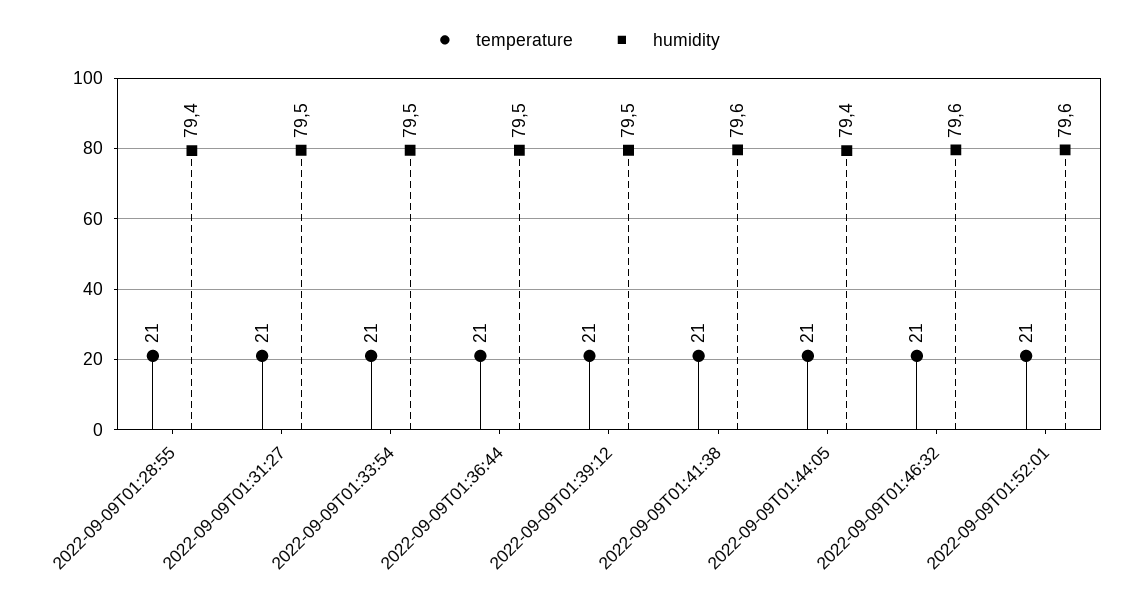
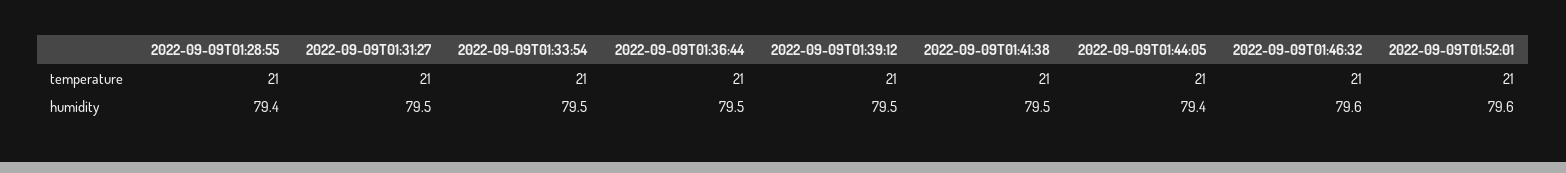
  {
    "temperature": {
      "2022-09-09T01:28:55": 21,
      "2022-09-09T01:31:27": 21,
      "2022-09-09T01:33:54": 21,
      "2022-09-09T01:36:44": 21,
      "2022-09-09T01:39:12": 21,
      "2022-09-09T01:41:38": 21,
      "2022-09-09T01:44:05": 21,
      "2022-09-09T01:46:32": 21,
      "2022-09-09T01:52:01": 21
    },
    "humidity": {
      "2022-09-09T01:28:55": 79.4,
      "2022-09-09T01:31:27": 79.5,
      "2022-09-09T01:33:54": 79.5,
      "2022-09-09T01:36:44": 79.5,
      "2022-09-09T01:39:12": 79.5,
-     "2022-09-09T01:41:38": 79.6,
+     "2022-09-09T01:41:38": 79.5,
      "2022-09-09T01:44:05": 79.4,
      "2022-09-09T01:46:32": 79.6,
      "2022-09-09T01:52:01": 79.6
    }
  }

